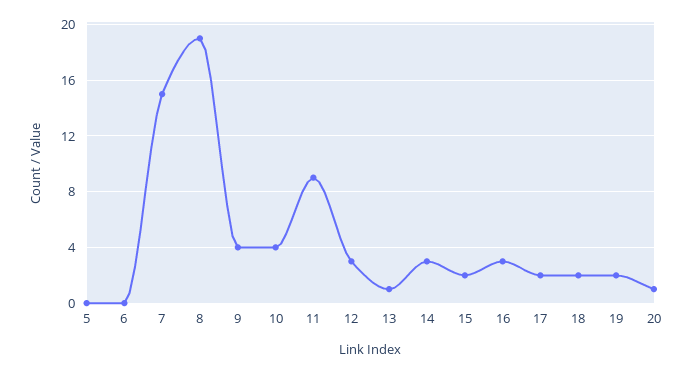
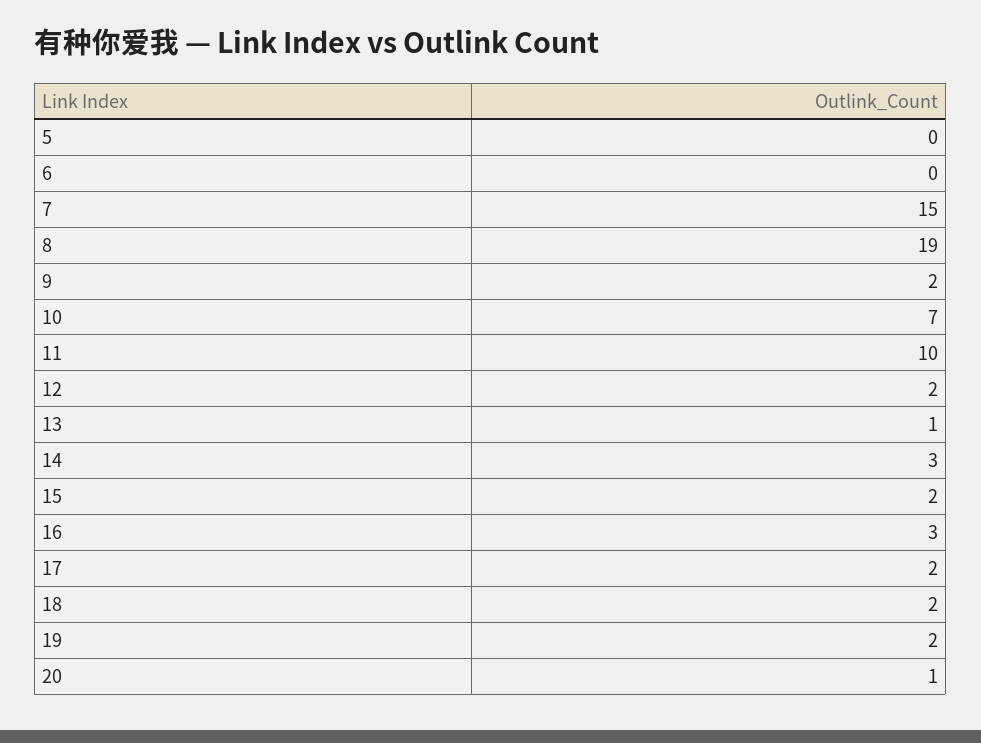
  {
    "5": 0,
    "6": 0,
    "7": 15,
    "8": 19,
-   "9": 4,
+   "9": 2,
-   "10": 4,
+   "10": 7,
-   "11": 9,
+   "11": 10,
-   "12": 3,
+   "12": 2,
    "13": 1,
    "14": 3,
    "15": 2,
    "16": 3,
    "17": 2,
    "18": 2,
    "19": 2,
    "20": 1
  }

